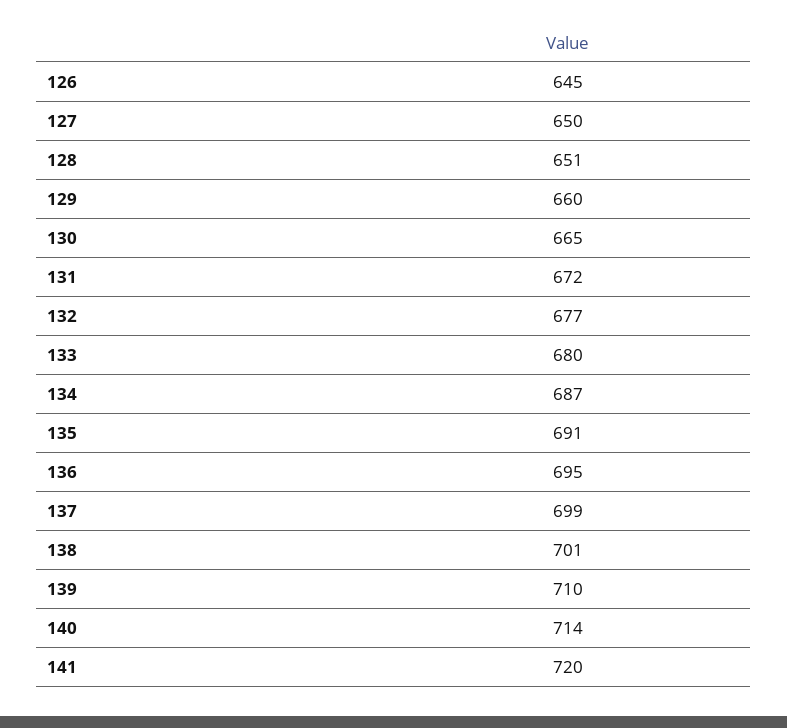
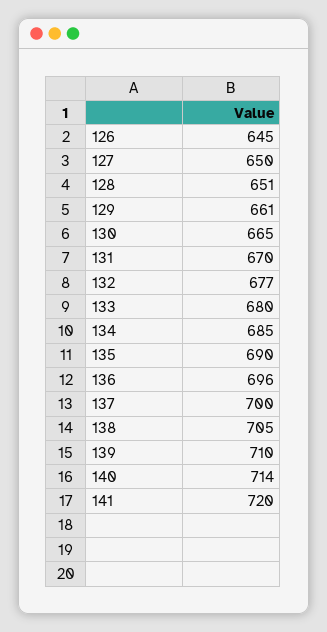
  {
    "126": 645,
    "127": 650,
    "128": 651,
-   "129": 660,
+   "129": 661,
    "130": 665,
-   "131": 672,
+   "131": 670,
    "132": 677,
    "133": 680,
-   "134": 687,
+   "134": 685,
-   "135": 691,
+   "135": 690,
-   "136": 695,
+   "136": 696,
-   "137": 699,
+   "137": 700,
-   "138": 701,
+   "138": 705,
    "139": 710,
    "140": 714,
    "141": 720
  }

